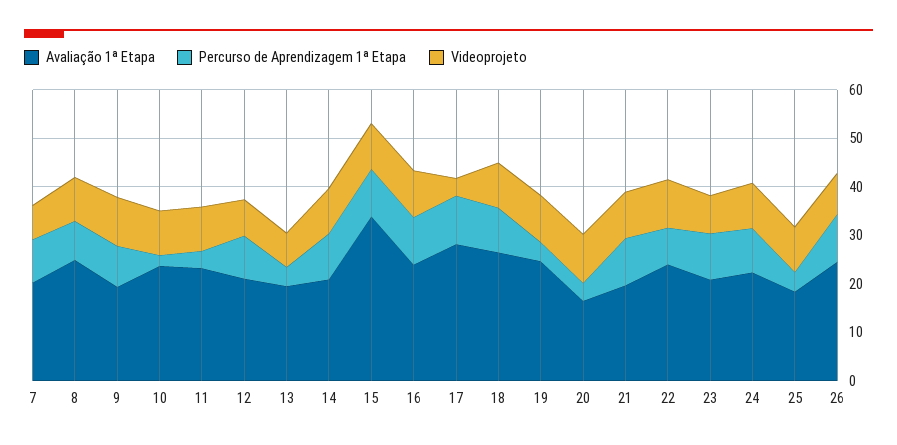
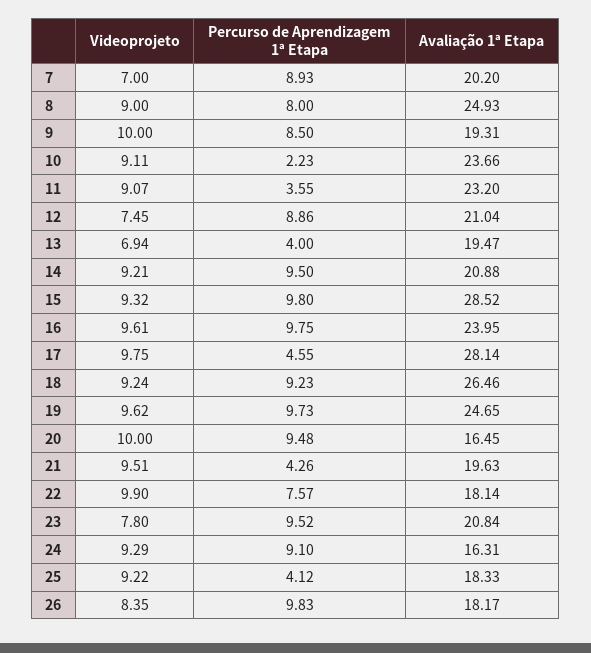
  {
    "Avaliação 1ª Etapa": {
      "7": 20.2,
      "8": 24.93,
      "9": 19.31,
      "10": 23.66,
      "11": 23.2,
      "12": 21.04,
      "13": 19.47,
      "14": 20.88,
-     "15": 34,
+     "15": 28.52,
      "16": 23.95,
      "17": 28.14,
      "18": 26.46,
      "19": 24.65,
      "20": 16.45,
      "21": 19.63,
-     "22": 24,
+     "22": 18.14,
      "23": 20.84,
-     "24": 22,
+     "24": 16.31,
      "25": 18.33,
-     "26": 24
+     "26": 18.17
    },
    "Percurso de Aprendizagem 1ª Etapa": {
      "7": 8.93,
      "8": 8,
      "9": 8.5,
      "10": 2.23,
      "11": 3.55,
      "12": 8.86,
      "13": 4,
      "14": 9.5,
      "15": 9.8,
      "16": 9.75,
-     "17": 10,
+     "17": 4.55,
      "18": 9.23,
-     "19": 4,
+     "19": 9.73,
-     "20": 4,
+     "20": 9.48,
-     "21": 10,
+     "21": 4.26,
      "22": 7.57,
      "23": 9.52,
      "24": 9.1,
      "25": 4.12,
      "26": 9.83
    },
    "Videoprojeto": {
      "7": 7,
      "8": 9,
      "9": 10,
      "10": 9.11,
      "11": 9.07,
      "12": 7.45,
      "13": 6.94,
      "14": 9.21,
      "15": 9.32,
      "16": 9.61,
-     "17": 4,
+     "17": 9.75,
      "18": 9.24,
      "19": 9.62,
      "20": 10,
      "21": 9.51,
      "22": 9.9,
      "23": 7.8,
      "24": 9.29,
      "25": 9.22,
      "26": 8.35
    }
  }

